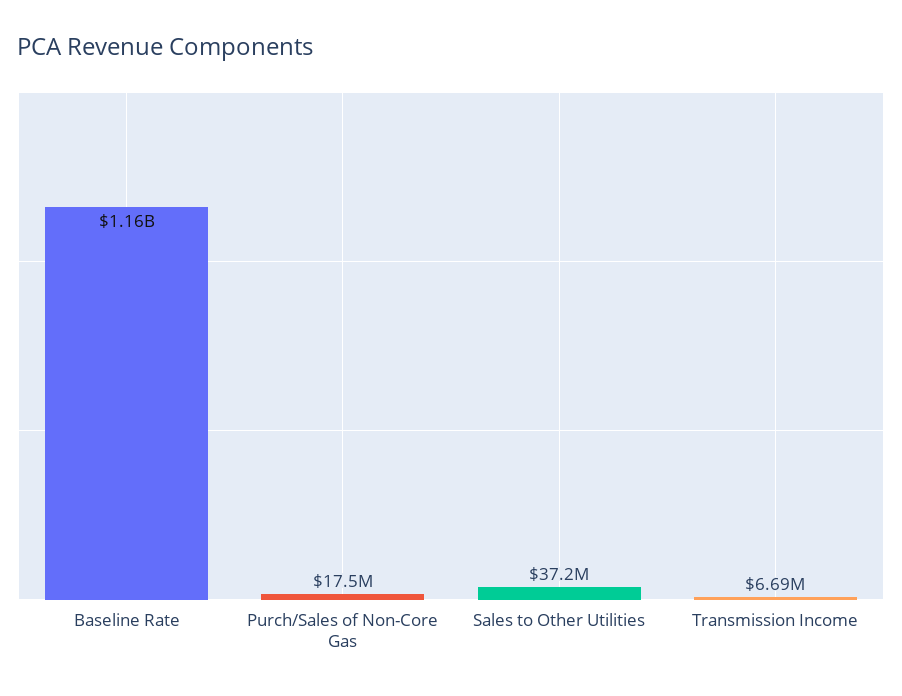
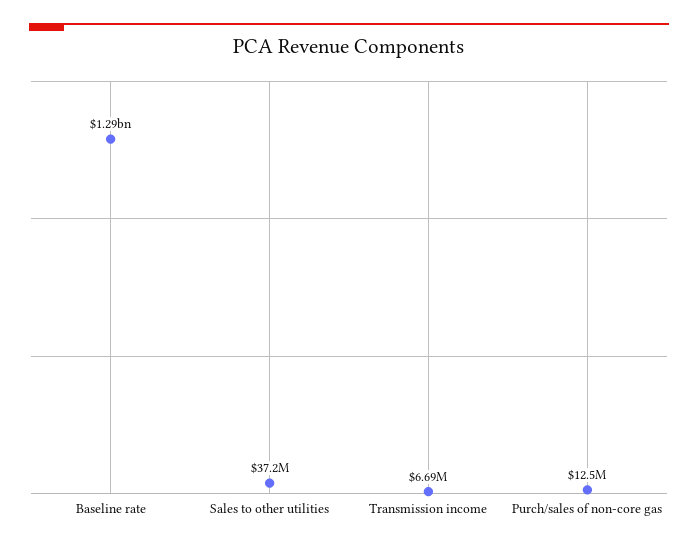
  {
-   "Baseline Rate": 1160000000,
+   "Baseline Rate": 1290000000,
-   "Purch/Sales of Non-Core Gas": 17500000,
+   "Purch/Sales of Non-Core Gas": 12500000,
    "Sales to Other Utilities": 37200000,
    "Transmission Income": 6690000
  }

